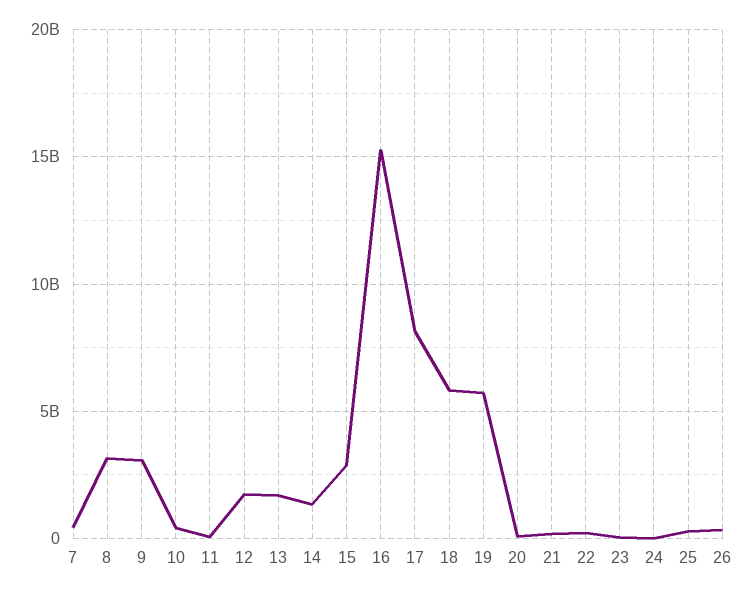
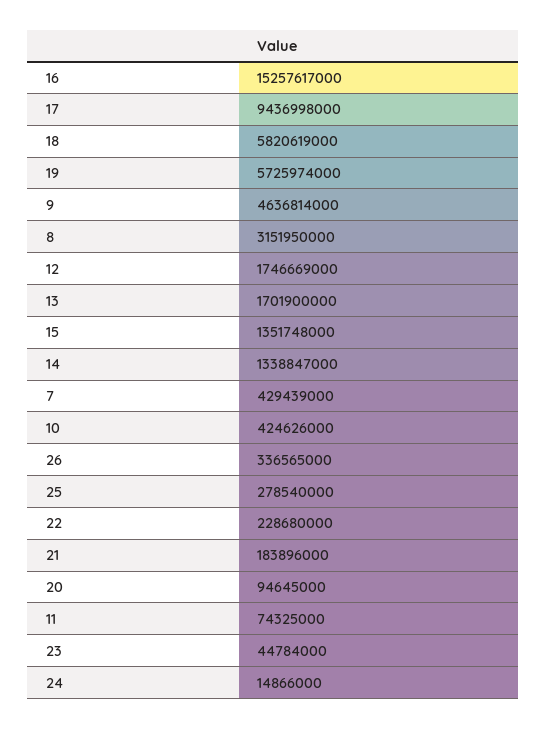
  {
    "7": 429439000,
    "8": 3151950000,
-   "9": 3000000000,
+   "9": 4636814000,
    "10": 424626000,
    "11": 74325000,
    "12": 1746669000,
    "13": 1701900000,
    "14": 1338847000,
-   "15": 3000000000,
+   "15": 1351748000,
    "16": 15257617000,
-   "17": 8000000000,
+   "17": 9436998000,
    "18": 5820619000,
    "19": 5725974000,
    "20": 94645000,
    "21": 183896000,
    "22": 228680000,
    "23": 44784000,
    "24": 14866000,
    "25": 278540000,
    "26": 336565000
  }

